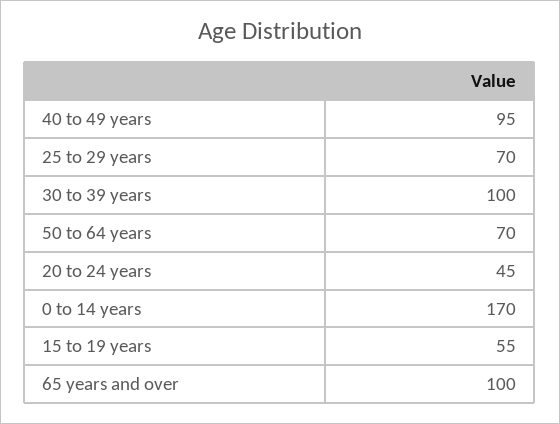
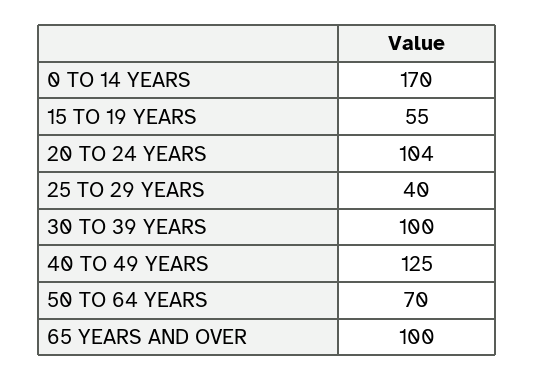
  {
-   "40 to 49 years": 95,
+   "40 to 49 years": 125,
-   "25 to 29 years": 70,
+   "25 to 29 years": 40,
    "30 to 39 years": 100,
    "50 to 64 years": 70,
-   "20 to 24 years": 45,
+   "20 to 24 years": 104,
    "0 to 14 years": 170,
    "15 to 19 years": 55,
    "65 years and over": 100
  }

